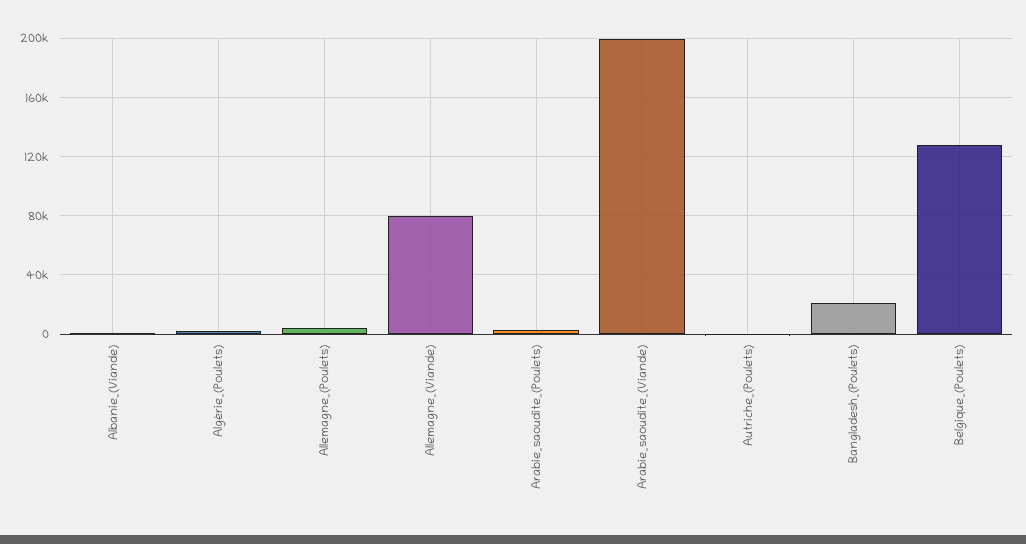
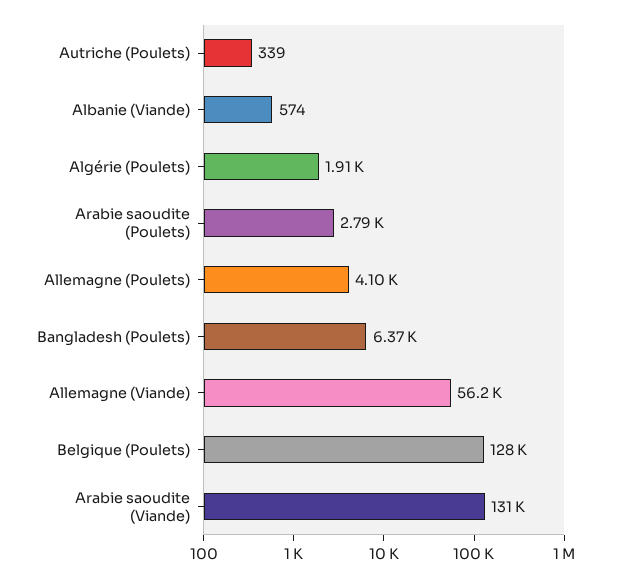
  {
    "Albanie_(Viande)": 574,
    "Algérie_(Poulets)": 1910,
    "Allemagne_(Poulets)": 4100,
-   "Allemagne_(Viande)": 80000,
+   "Allemagne_(Viande)": 56200,
    "Arabie_saoudite_(Poulets)": 2790,
-   "Arabie_saoudite_(Viande)": 200000,
+   "Arabie_saoudite_(Viande)": 131000,
    "Autriche_(Poulets)": 339,
-   "Bangladesh_(Poulets)": 20000,
+   "Bangladesh_(Poulets)": 6370,
    "Belgique_(Poulets)": 128000
  }

